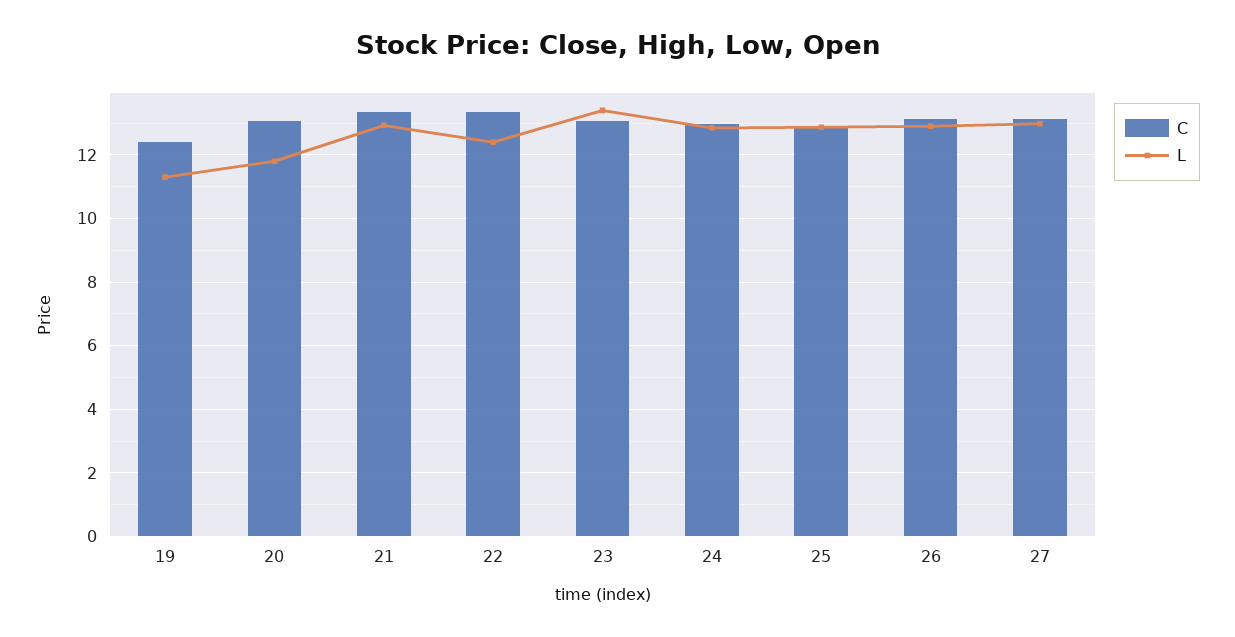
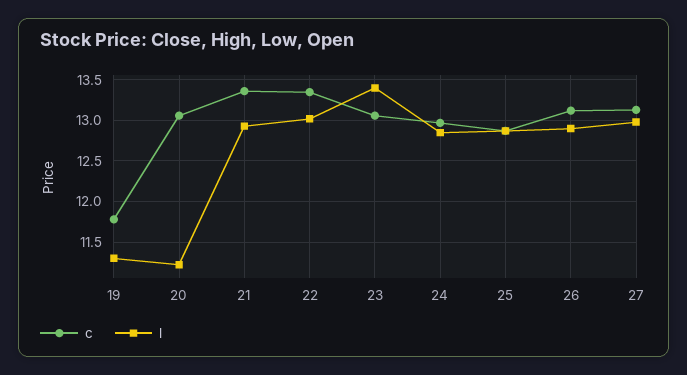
  {
    "C": {
-     "19": 12.4,
+     "19": 11.8,
      "20": 13.1,
      "21": 13.4,
      "22": 13.4,
      "23": 13.1,
      "24": 13,
      "25": 12.9,
      "26": 13.1,
      "27": 13.1
    },
    "L": {
      "19": 11.3,
-     "20": 11.8,
+     "20": 11.2,
      "21": 12.9,
-     "22": 12.4,
+     "22": 13,
      "23": 13.4,
      "24": 12.9,
      "25": 12.9,
      "26": 12.9,
      "27": 13
    }
  }

